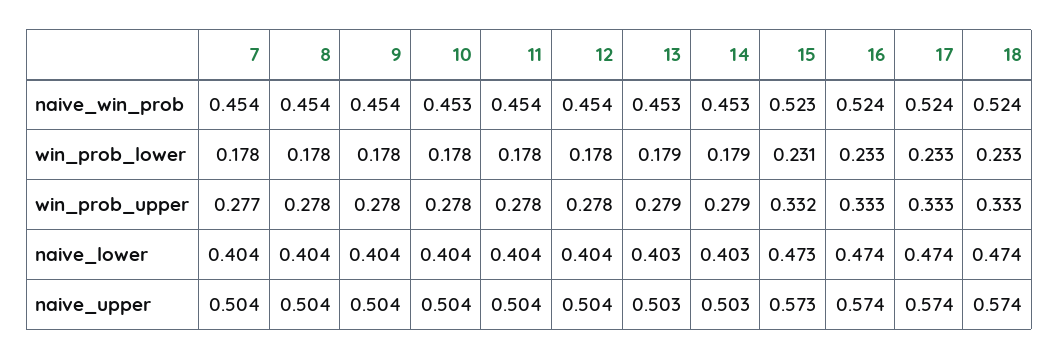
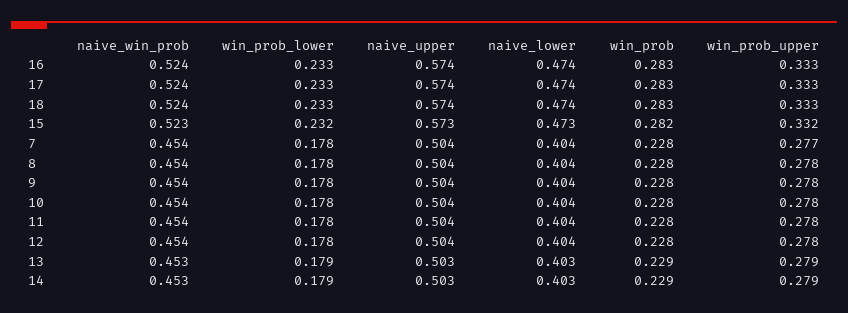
  {
    "7": {
      "naive_win_prob": 0.454,
      "win_prob_lower": 0.178,
      "win_prob_upper": 0.277,
      "naive_lower": 0.404,
-     "naive_upper": 0.504
+     "naive_upper": 0.504,
+     "win_prob": 0.228
    },
    "8": {
      "naive_win_prob": 0.454,
      "win_prob_lower": 0.178,
      "win_prob_upper": 0.278,
      "naive_lower": 0.404,
-     "naive_upper": 0.504
+     "naive_upper": 0.504,
+     "win_prob": 0.228
    },
    "9": {
      "naive_win_prob": 0.454,
      "win_prob_lower": 0.178,
      "win_prob_upper": 0.278,
      "naive_lower": 0.404,
-     "naive_upper": 0.504
+     "naive_upper": 0.504,
+     "win_prob": 0.228
    },
    "10": {
-     "naive_win_prob": 0.453,
+     "naive_win_prob": 0.454,
      "win_prob_lower": 0.178,
      "win_prob_upper": 0.278,
      "naive_lower": 0.404,
-     "naive_upper": 0.504
+     "naive_upper": 0.504,
+     "win_prob": 0.228
    },
    "11": {
      "naive_win_prob": 0.454,
      "win_prob_lower": 0.178,
      "win_prob_upper": 0.278,
      "naive_lower": 0.404,
-     "naive_upper": 0.504
+     "naive_upper": 0.504,
+     "win_prob": 0.228
    },
    "12": {
      "naive_win_prob": 0.454,
      "win_prob_lower": 0.178,
      "win_prob_upper": 0.278,
      "naive_lower": 0.404,
-     "naive_upper": 0.504
+     "naive_upper": 0.504,
+     "win_prob": 0.228
    },
    "13": {
      "naive_win_prob": 0.453,
      "win_prob_lower": 0.179,
      "win_prob_upper": 0.279,
      "naive_lower": 0.403,
-     "naive_upper": 0.503
+     "naive_upper": 0.503,
+     "win_prob": 0.229
    },
    "14": {
      "naive_win_prob": 0.453,
      "win_prob_lower": 0.179,
      "win_prob_upper": 0.279,
      "naive_lower": 0.403,
-     "naive_upper": 0.503
+     "naive_upper": 0.503,
+     "win_prob": 0.229
    },
    "15": {
      "naive_win_prob": 0.523,
-     "win_prob_lower": 0.231,
+     "win_prob_lower": 0.232,
      "win_prob_upper": 0.332,
      "naive_lower": 0.473,
-     "naive_upper": 0.573
+     "naive_upper": 0.573,
+     "win_prob": 0.282
    },
    "16": {
      "naive_win_prob": 0.524,
      "win_prob_lower": 0.233,
      "win_prob_upper": 0.333,
      "naive_lower": 0.474,
-     "naive_upper": 0.574
+     "naive_upper": 0.574,
+     "win_prob": 0.283
    },
    "17": {
      "naive_win_prob": 0.524,
      "win_prob_lower": 0.233,
      "win_prob_upper": 0.333,
      "naive_lower": 0.474,
-     "naive_upper": 0.574
+     "naive_upper": 0.574,
+     "win_prob": 0.283
    },
    "18": {
      "naive_win_prob": 0.524,
      "win_prob_lower": 0.233,
      "win_prob_upper": 0.333,
      "naive_lower": 0.474,
-     "naive_upper": 0.574
+     "naive_upper": 0.574,
+     "win_prob": 0.283
    }
  }

